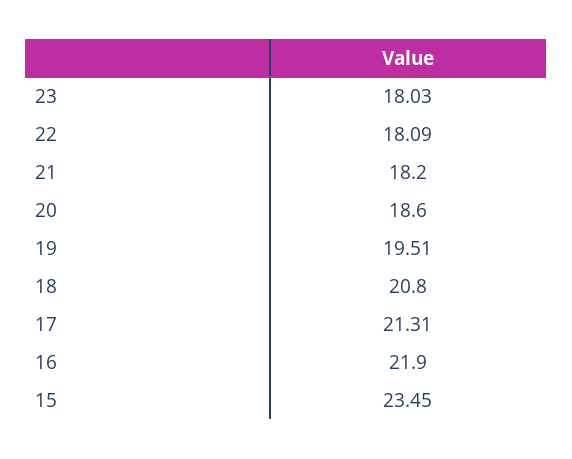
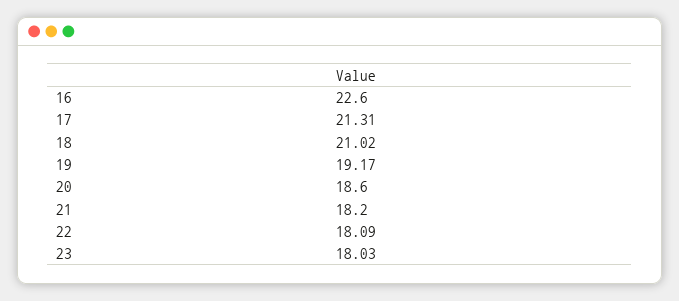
  {
    "23": 18.03,
    "22": 18.09,
    "21": 18.2,
    "20": 18.6,
-   "19": 19.51,
+   "19": 19.17,
-   "18": 20.8,
+   "18": 21.02,
    "17": 21.31,
-   "16": 21.9,
+   "16": 22.6
-   "15": 23.45
  }

